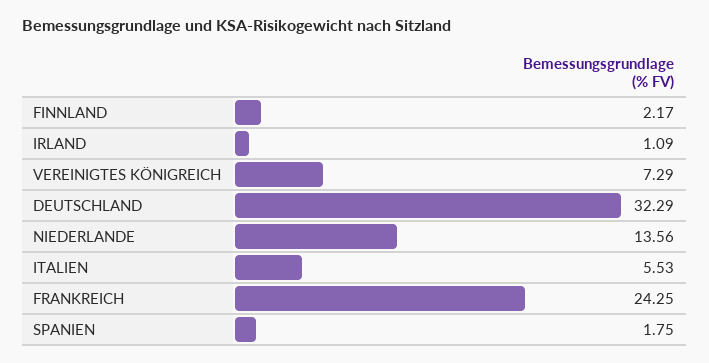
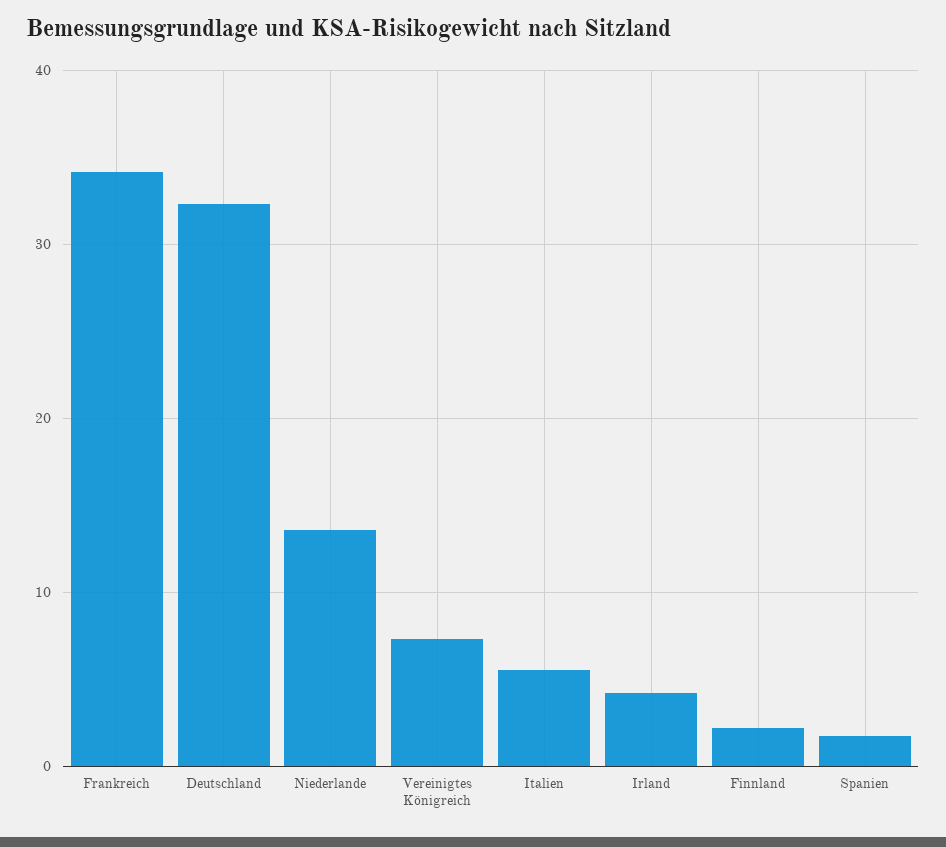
  {
    "FINNLAND": 2.17,
-   "IRLAND": 1.09,
+   "IRLAND": 4,
    "VEREINIGTES KÖNIGREICH": 7.29,
    "DEUTSCHLAND": 32.29,
    "NIEDERLANDE": 13.56,
    "ITALIEN": 5.53,
-   "FRANKREICH": 24.25,
+   "FRANKREICH": 34,
    "SPANIEN": 1.75
  }

